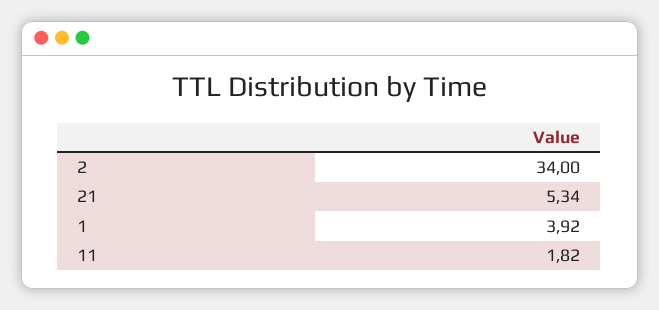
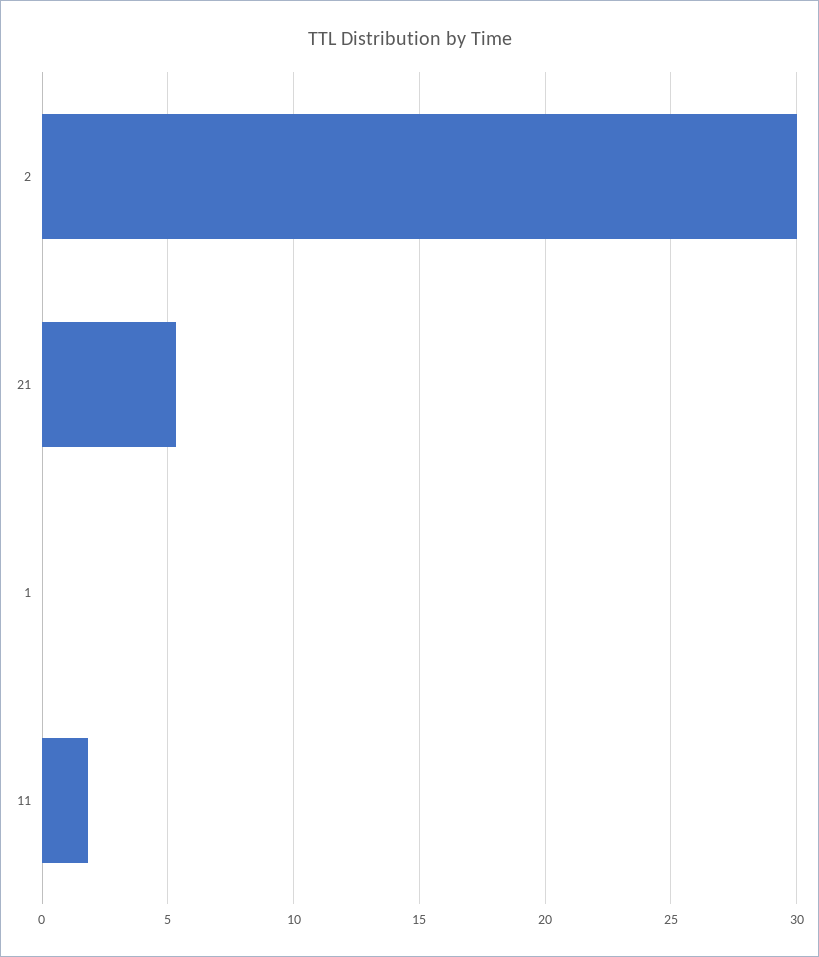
  {
-   "2": 34,
+   "2": 30,
    "21": 5.34,
-   "1": 3.92,
+   "1": 0,
    "11": 1.82
  }

